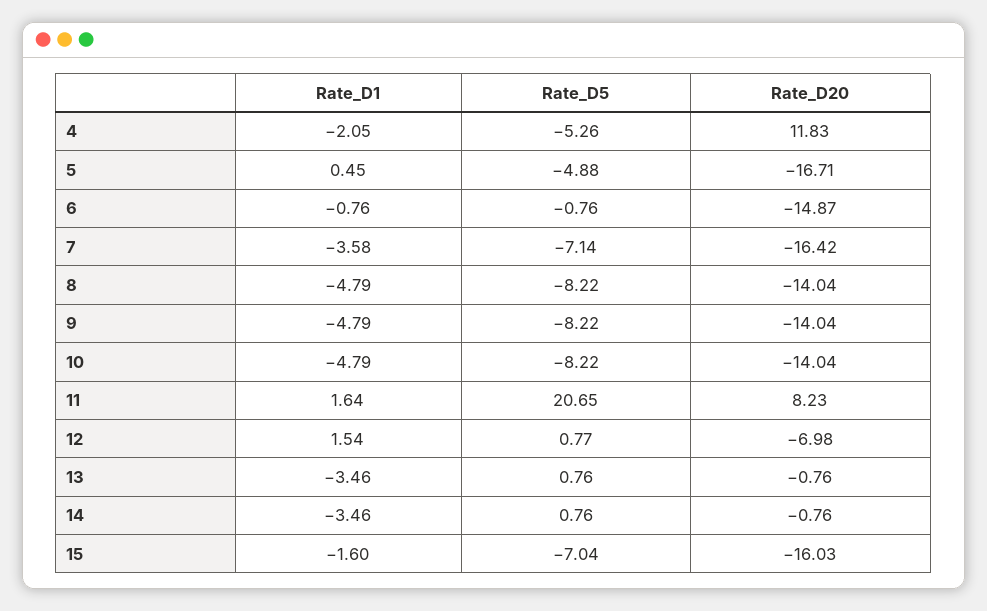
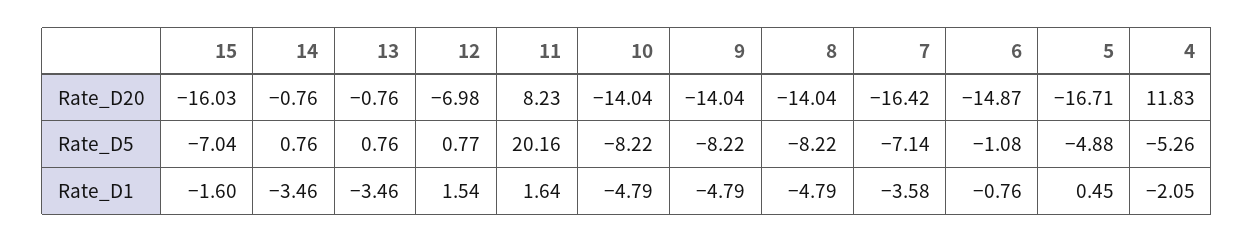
  {
    "Rate_D1": {
      "4": -2.05,
      "5": 0.45,
      "6": -0.76,
      "7": -3.58,
      "8": -4.79,
      "9": -4.79,
      "10": -4.79,
      "11": 1.64,
      "12": 1.54,
      "13": -3.46,
      "14": -3.46,
      "15": -1.6
    },
    "Rate_D5": {
      "4": -5.26,
      "5": -4.88,
-     "6": -0.76,
+     "6": -1.08,
      "7": -7.14,
      "8": -8.22,
      "9": -8.22,
      "10": -8.22,
-     "11": 20.65,
+     "11": 20.16,
      "12": 0.77,
      "13": 0.76,
      "14": 0.76,
      "15": -7.04
    },
    "Rate_D20": {
      "4": 11.83,
      "5": -16.71,
      "6": -14.87,
      "7": -16.42,
      "8": -14.04,
      "9": -14.04,
      "10": -14.04,
      "11": 8.23,
      "12": -6.98,
      "13": -0.76,
      "14": -0.76,
      "15": -16.03
    }
  }

